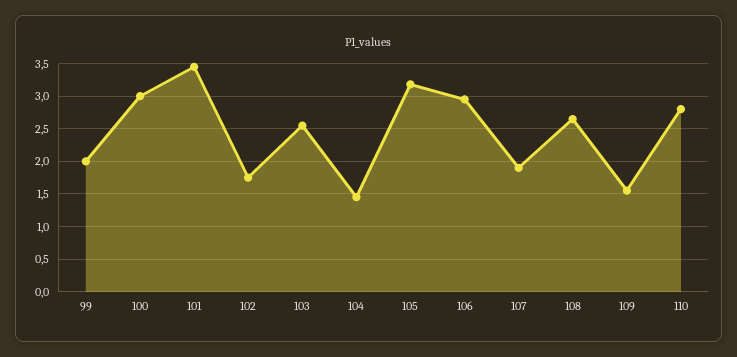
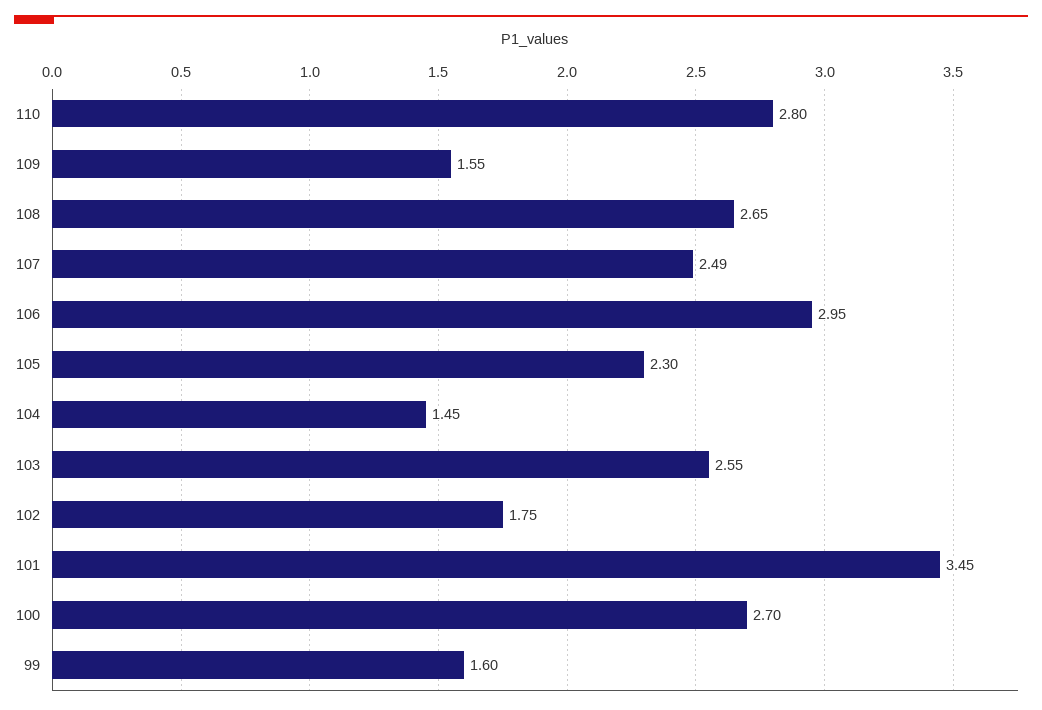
  {
-   "99": 2,
+   "99": 1.6,
-   "100": 3,
+   "100": 2.7,
    "101": 3.45,
    "102": 1.75,
    "103": 2.55,
    "104": 1.45,
-   "105": 3.2,
+   "105": 2.3,
    "106": 2.95,
-   "107": 1.9,
+   "107": 2.49,
    "108": 2.65,
    "109": 1.55,
    "110": 2.8
  }

